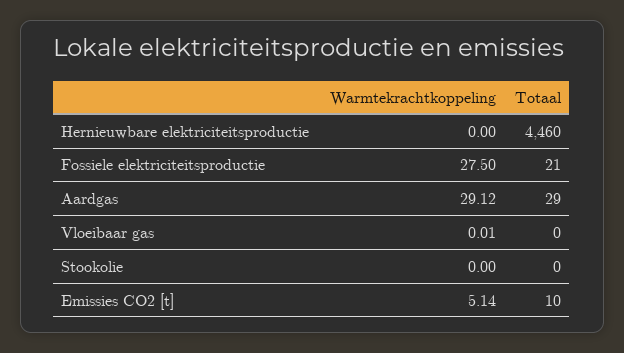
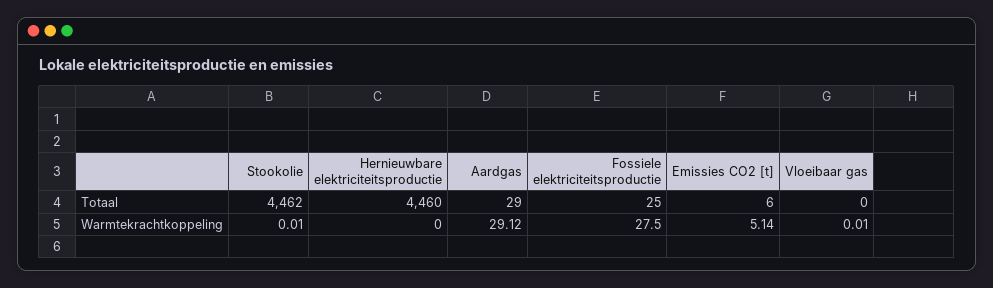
  {
    "Warmtekrachtkoppeling": {
      "Hernieuwbare elektriciteitsproductie": 0,
      "Fossiele elektriciteitsproductie": 27.5,
      "Aardgas": 29.12,
      "Vloeibaar gas": 0.01,
-     "Stookolie": 0,
+     "Stookolie": 0.01,
      "Emissies CO2 [t]": 5.14
    },
    "Totaal": {
      "Hernieuwbare elektriciteitsproductie": 4460,
-     "Fossiele elektriciteitsproductie": 21,
+     "Fossiele elektriciteitsproductie": 25,
      "Aardgas": 29,
      "Vloeibaar gas": 0,
-     "Stookolie": 0,
+     "Stookolie": 4462,
-     "Emissies CO2 [t]": 10
+     "Emissies CO2 [t]": 6
    }
  }

